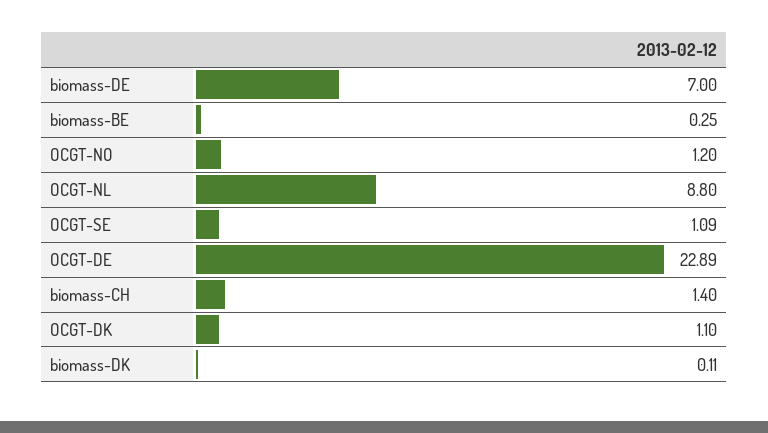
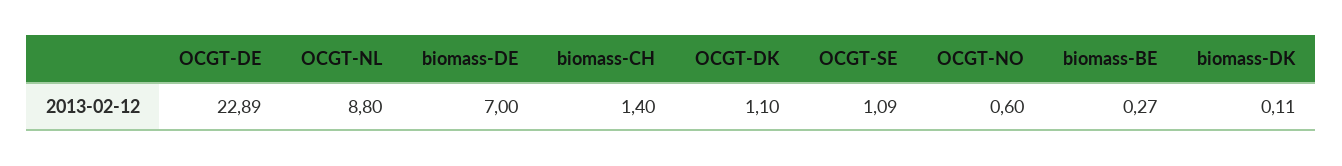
  {
    "biomass-DE": 7,
-   "biomass-BE": 0.25,
+   "biomass-BE": 0.27,
-   "OCGT-NO": 1.2,
+   "OCGT-NO": 0.6,
    "OCGT-NL": 8.8,
    "OCGT-SE": 1.09,
    "OCGT-DE": 22.89,
    "biomass-CH": 1.4,
    "OCGT-DK": 1.1,
    "biomass-DK": 0.11
  }

